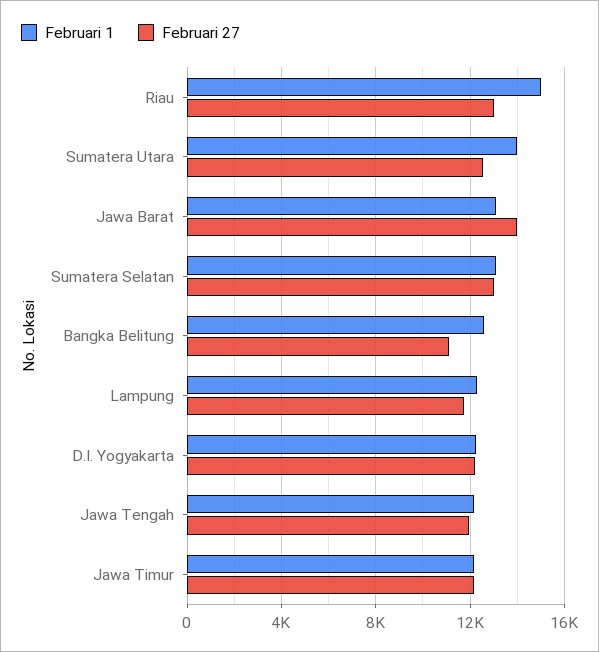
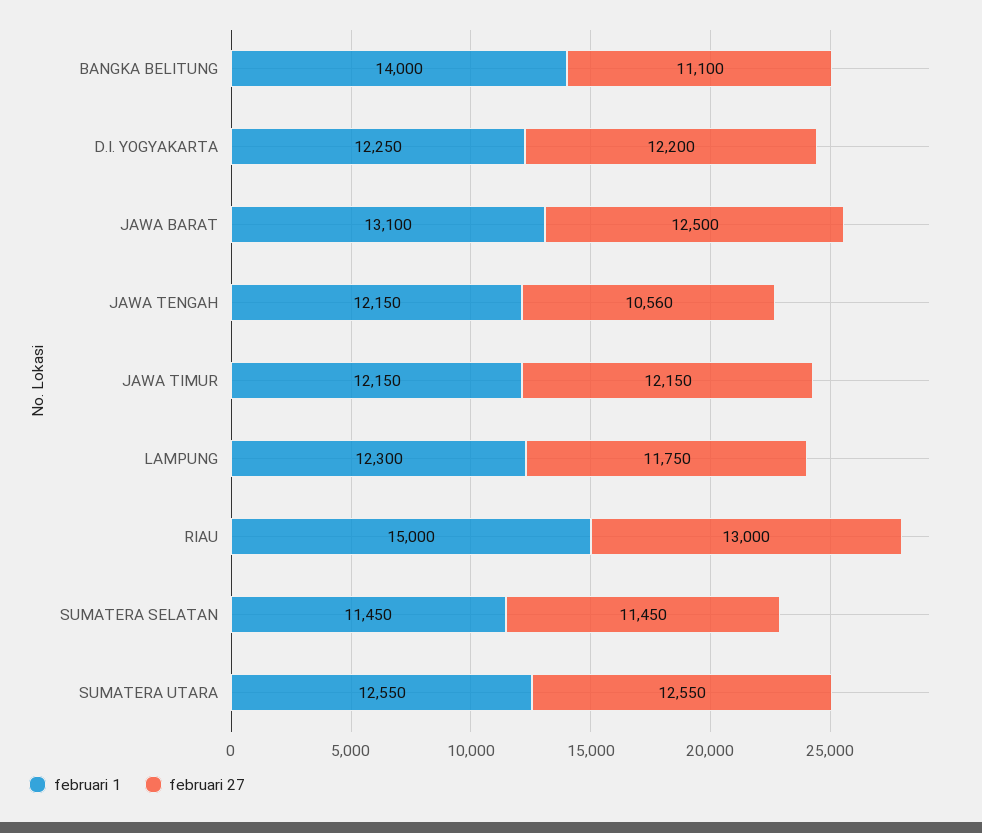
  {
    "Februari 1": {
      "Riau": 15000,
-     "Sumatera Utara": 14000,
+     "Sumatera Utara": 12550,
      "Jawa Barat": 13100,
-     "Sumatera Selatan": 13000,
+     "Sumatera Selatan": 11450,
-     "Bangka Belitung": 12500,
+     "Bangka Belitung": 14000,
      "Lampung": 12300,
      "D.I. Yogyakarta": 12250,
      "Jawa Tengah": 12150,
      "Jawa Timur": 12150
    },
    "Februari 27": {
      "Riau": 13000,
      "Sumatera Utara": 12550,
-     "Jawa Barat": 14000,
+     "Jawa Barat": 12500,
-     "Sumatera Selatan": 13000,
+     "Sumatera Selatan": 11450,
      "Bangka Belitung": 11100,
      "Lampung": 11750,
      "D.I. Yogyakarta": 12200,
-     "Jawa Tengah": 12000,
+     "Jawa Tengah": 10560,
      "Jawa Timur": 12150
    }
  }

